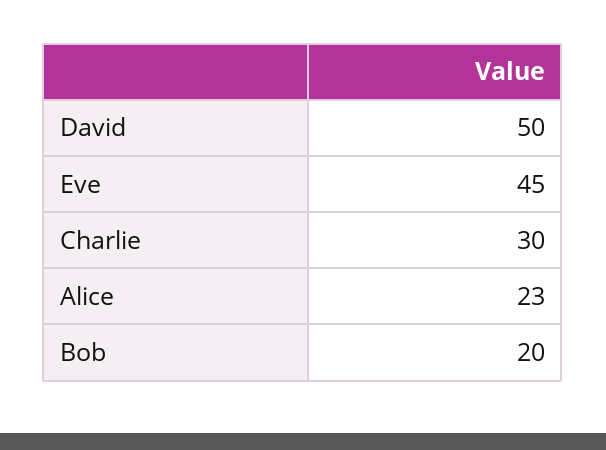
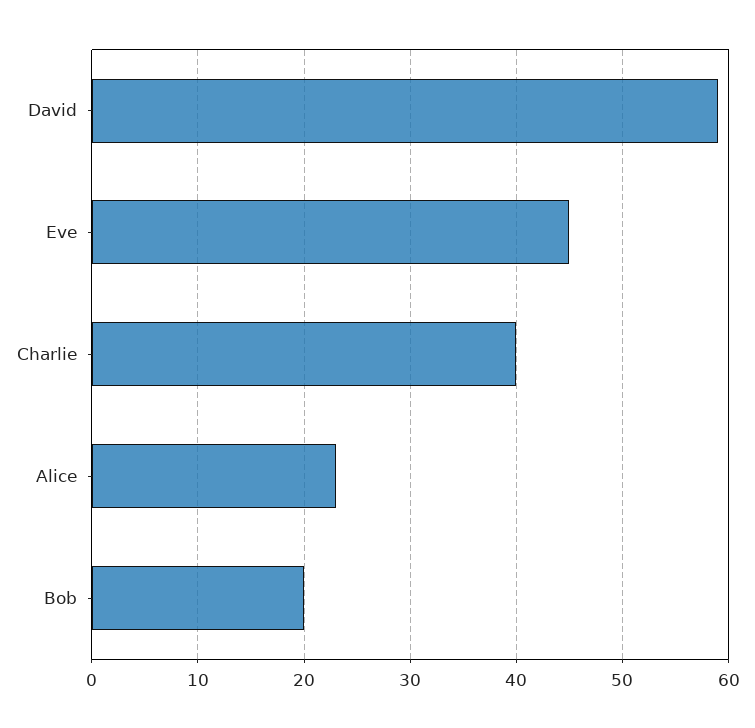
  {
-   "David": 50,
+   "David": 59,
    "Eve": 45,
-   "Charlie": 30,
+   "Charlie": 40,
    "Alice": 23,
    "Bob": 20
  }

